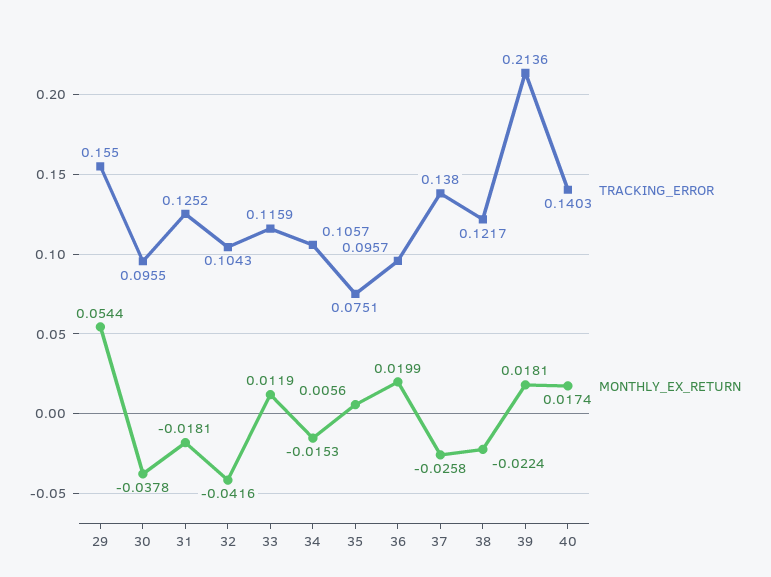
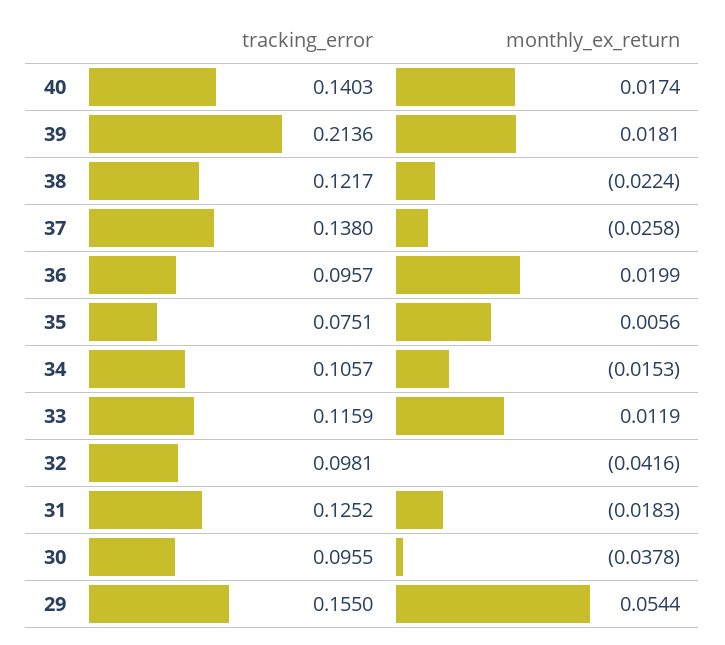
  {
    "TRACKING_ERROR": {
      "29": 0.155,
      "30": 0.0955,
      "31": 0.1252,
-     "32": 0.1043,
+     "32": 0.0981,
      "33": 0.1159,
      "34": 0.1057,
      "35": 0.0751,
      "36": 0.0957,
      "37": 0.138,
      "38": 0.1217,
      "39": 0.2136,
      "40": 0.1403
    },
    "MONTHLY_EX_RETURN": {
      "29": 0.0544,
      "30": -0.0378,
-     "31": -0.0181,
+     "31": -0.0183,
      "32": -0.0416,
      "33": 0.0119,
      "34": -0.0153,
      "35": 0.0056,
      "36": 0.0199,
      "37": -0.0258,
      "38": -0.0224,
      "39": 0.0181,
      "40": 0.0174
    }
  }

